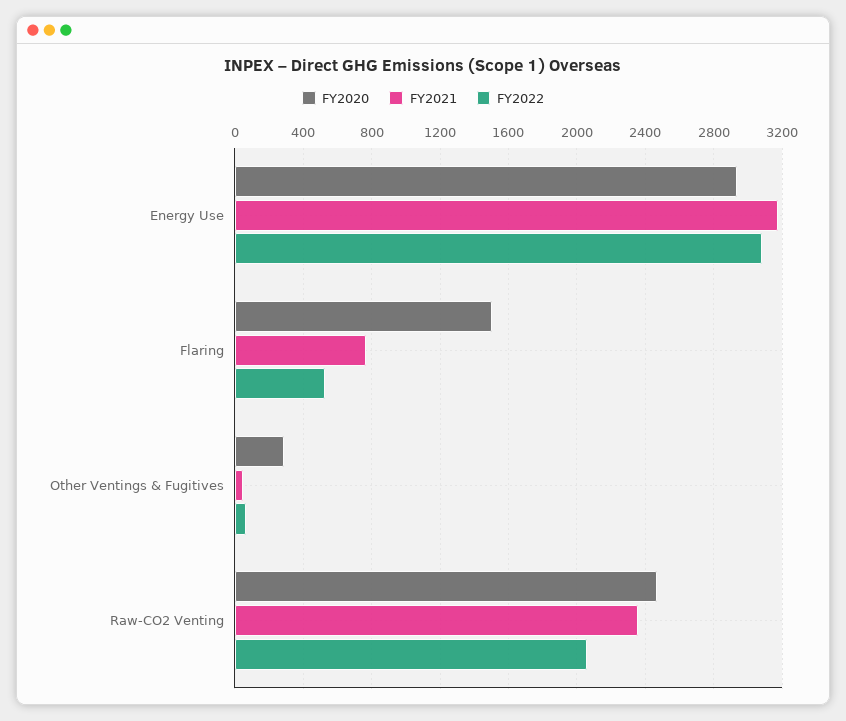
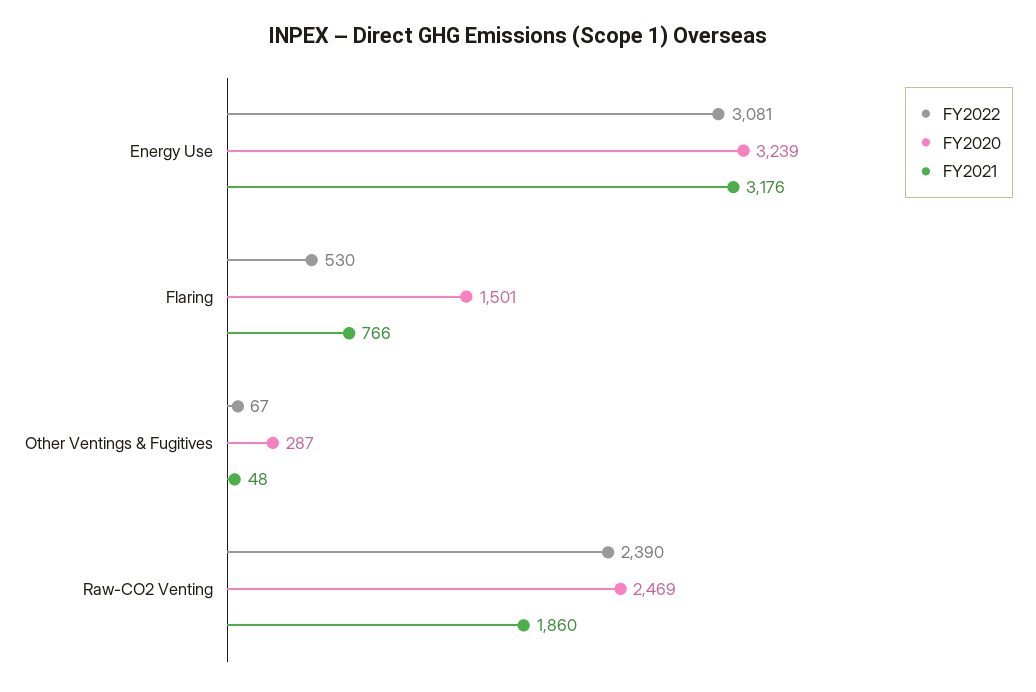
  {
    "FY2020": {
-     "Energy Use": 2950,
+     "Energy Use": 3239,
      "Flaring": 1501,
      "Other Ventings & Fugitives": 287,
      "Raw-CO2 Venting": 2469
    },
    "FY2021": {
      "Energy Use": 3176,
      "Flaring": 766,
      "Other Ventings & Fugitives": 48,
-     "Raw-CO2 Venting": 2350
+     "Raw-CO2 Venting": 1860
    },
    "FY2022": {
      "Energy Use": 3081,
      "Flaring": 530,
      "Other Ventings & Fugitives": 67,
-     "Raw-CO2 Venting": 2050
+     "Raw-CO2 Venting": 2390
    }
  }

